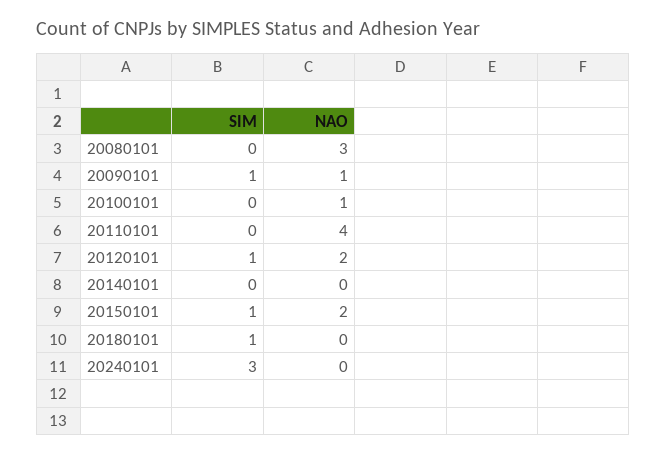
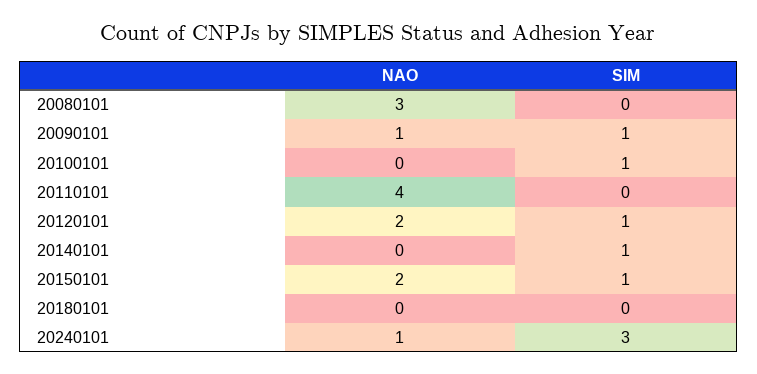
  {
    "SIM": {
      "20080101": 0,
      "20090101": 1,
-     "20100101": 0,
+     "20100101": 1,
      "20110101": 0,
      "20120101": 1,
-     "20140101": 0,
+     "20140101": 1,
      "20150101": 1,
-     "20180101": 1,
+     "20180101": 0,
      "20240101": 3
    },
    "NAO": {
      "20080101": 3,
      "20090101": 1,
-     "20100101": 1,
+     "20100101": 0,
      "20110101": 4,
      "20120101": 2,
      "20140101": 0,
      "20150101": 2,
      "20180101": 0,
-     "20240101": 0
+     "20240101": 1
    }
  }

